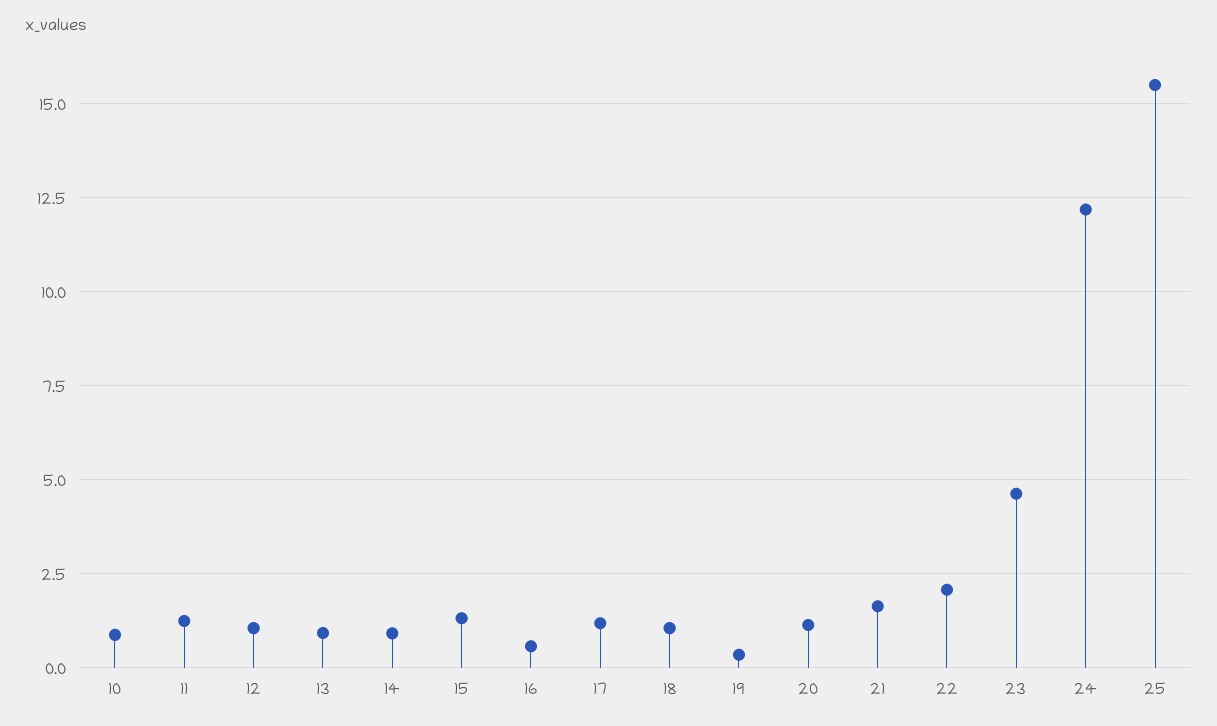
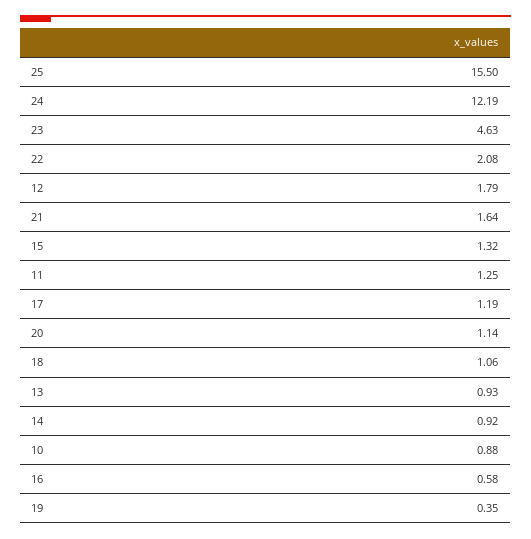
  {
    "10": 0.88,
    "11": 1.25,
-   "12": 1,
+   "12": 1.79,
    "13": 0.93,
    "14": 0.92,
    "15": 1.32,
    "16": 0.58,
    "17": 1.19,
    "18": 1.06,
    "19": 0.35,
    "20": 1.14,
    "21": 1.64,
    "22": 2.08,
    "23": 4.63,
    "24": 12.19,
    "25": 15.5
  }

